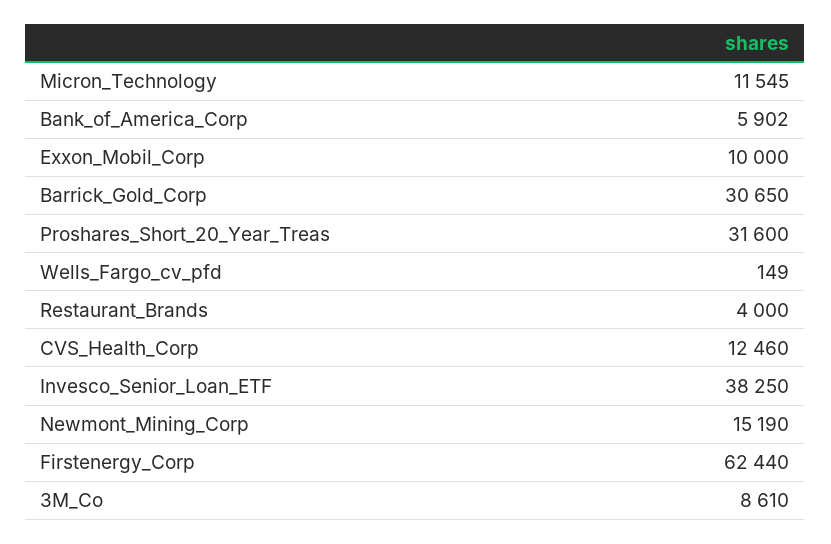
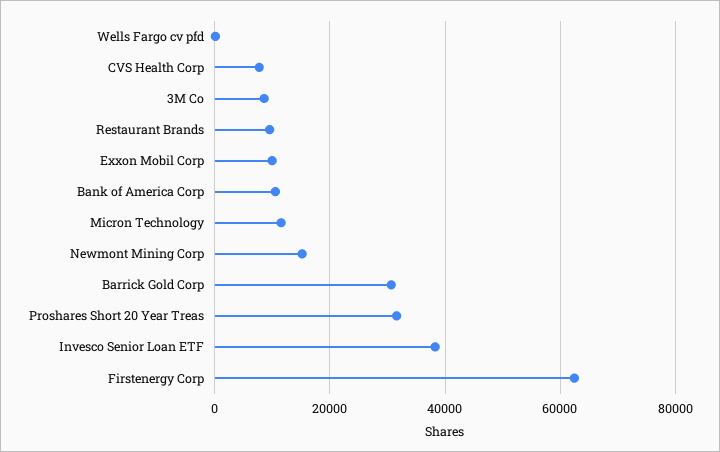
  {
    "Micron_Technology": 11545,
-   "Bank_of_America_Corp": 5902,
+   "Bank_of_America_Corp": 10000,
    "Exxon_Mobil_Corp": 10000,
    "Barrick_Gold_Corp": 30650,
    "Proshares_Short_20_Year_Treas": 31600,
    "Wells_Fargo_cv_pfd": 149,
-   "Restaurant_Brands": 4000,
+   "Restaurant_Brands": 10000,
-   "CVS_Health_Corp": 12460,
+   "CVS_Health_Corp": 8000,
    "Invesco_Senior_Loan_ETF": 38250,
    "Newmont_Mining_Corp": 15190,
    "Firstenergy_Corp": 62440,
    "3M_Co": 8610
  }

